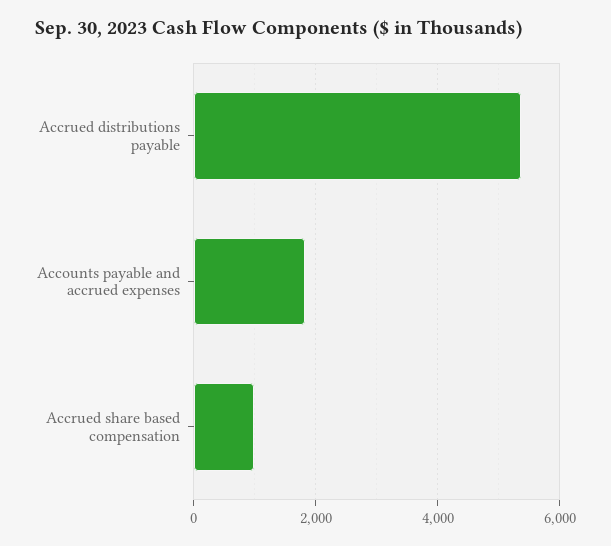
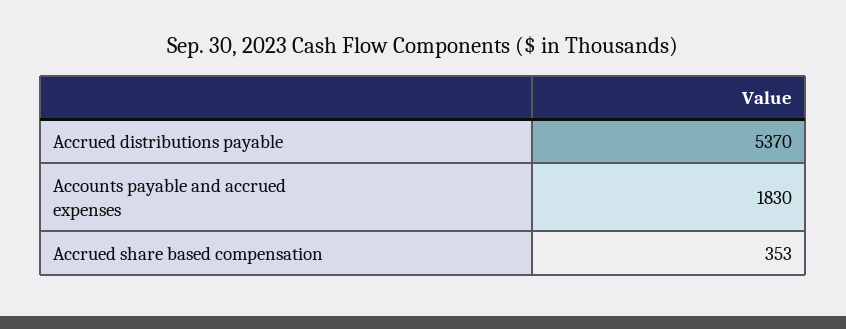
  {
    "Accrued distributions payable": 5370,
    "Accounts payable and accrued expenses": 1830,
-   "Accrued share based compensation": 1000
+   "Accrued share based compensation": 353
  }

